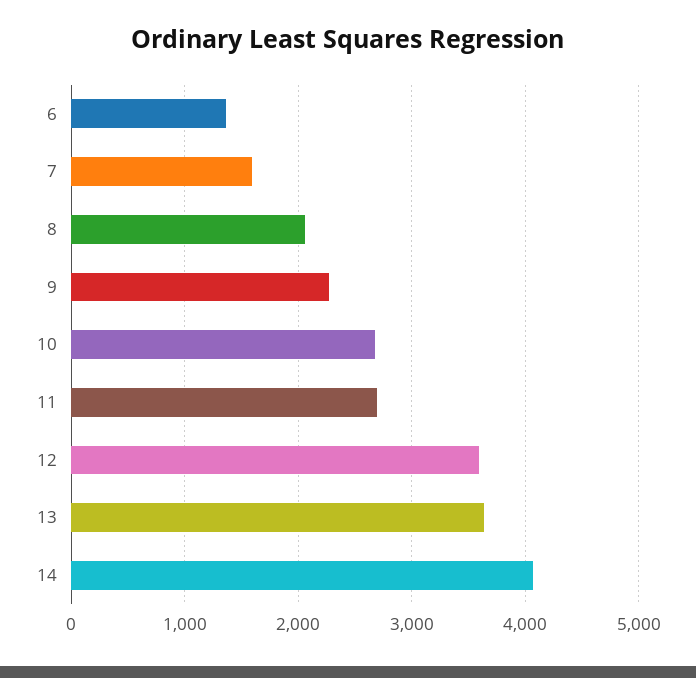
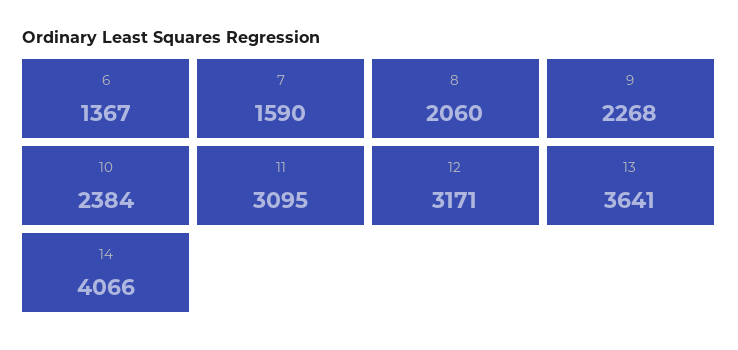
  {
    "6": 1367,
    "7": 1590,
    "8": 2060,
    "9": 2268,
-   "10": 2700,
+   "10": 2384,
-   "11": 2700,
+   "11": 3095,
-   "12": 3600,
+   "12": 3171,
    "13": 3641,
    "14": 4066
  }

